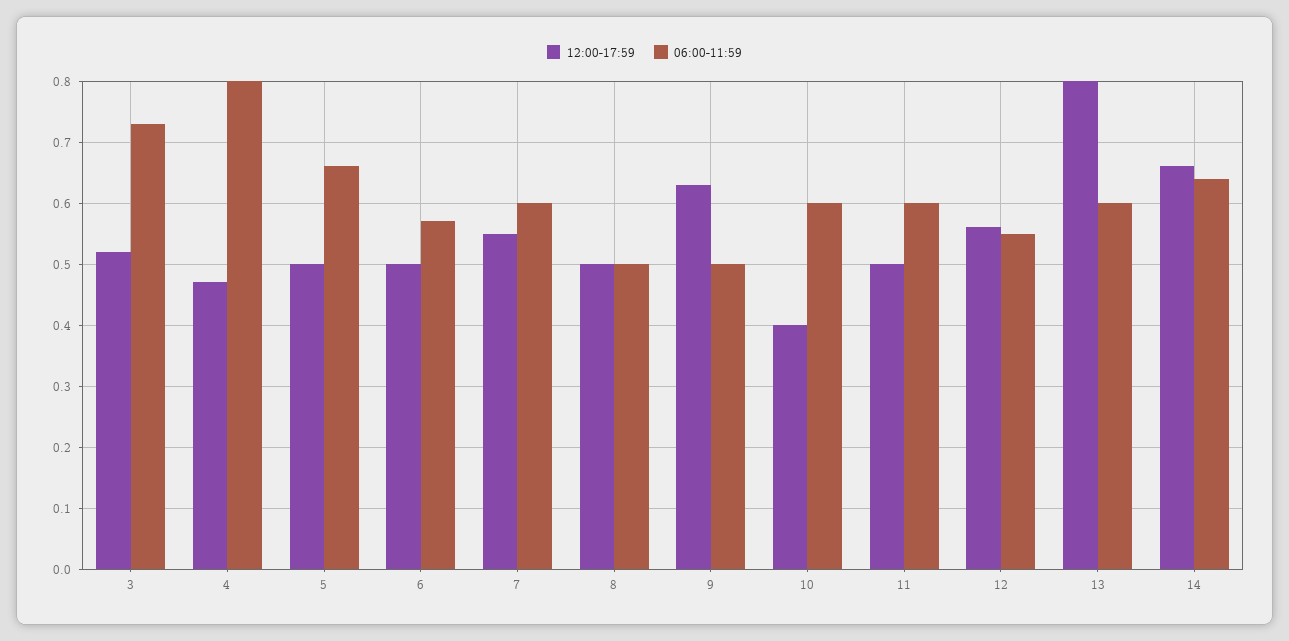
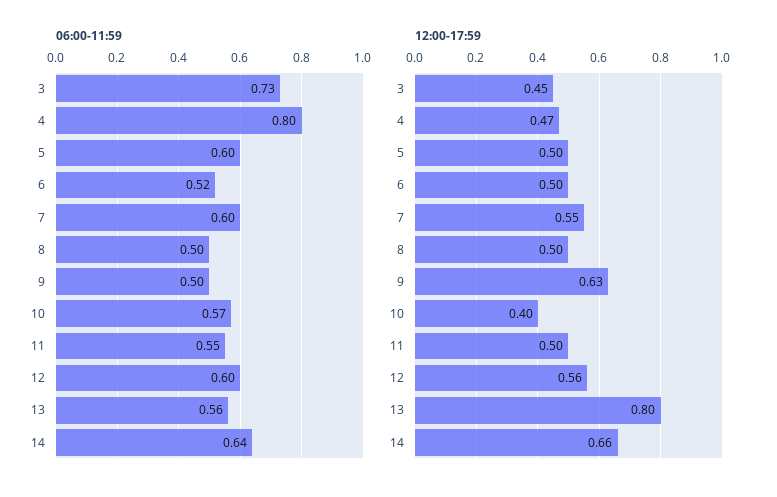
  {
    "12:00-17:59": {
-     "3": 0.52,
+     "3": 0.45,
      "4": 0.47,
      "5": 0.5,
      "6": 0.5,
      "7": 0.55,
      "8": 0.5,
      "9": 0.63,
      "10": 0.4,
      "11": 0.5,
      "12": 0.56,
      "13": 0.8,
      "14": 0.66
    },
    "06:00-11:59": {
      "3": 0.73,
      "4": 0.8,
-     "5": 0.66,
+     "5": 0.6,
-     "6": 0.57,
+     "6": 0.52,
      "7": 0.6,
      "8": 0.5,
      "9": 0.5,
-     "10": 0.6,
+     "10": 0.57,
-     "11": 0.6,
+     "11": 0.55,
-     "12": 0.55,
+     "12": 0.6,
-     "13": 0.6,
+     "13": 0.56,
      "14": 0.64
    }
  }

